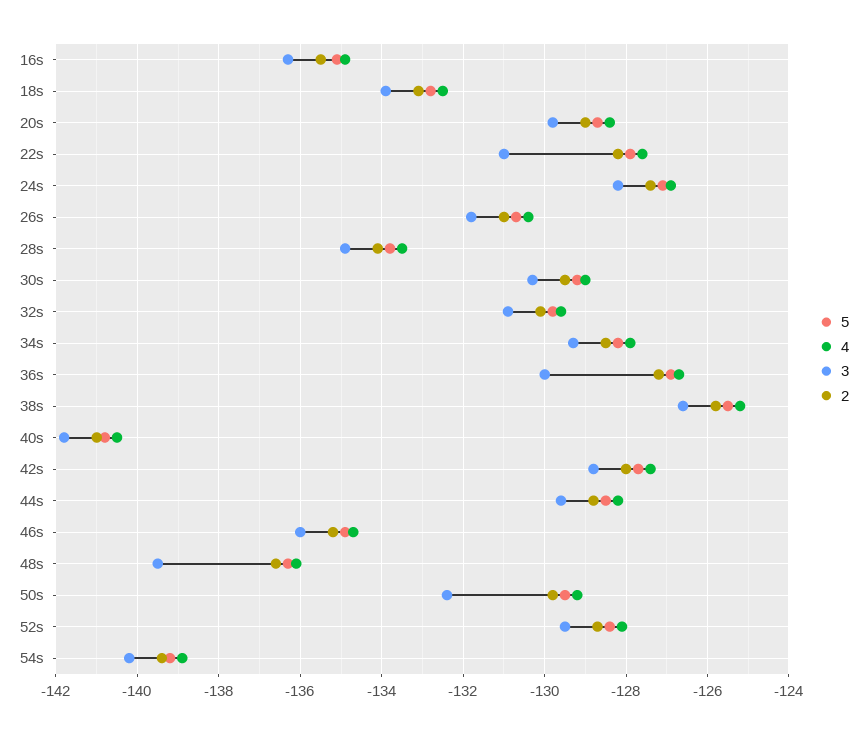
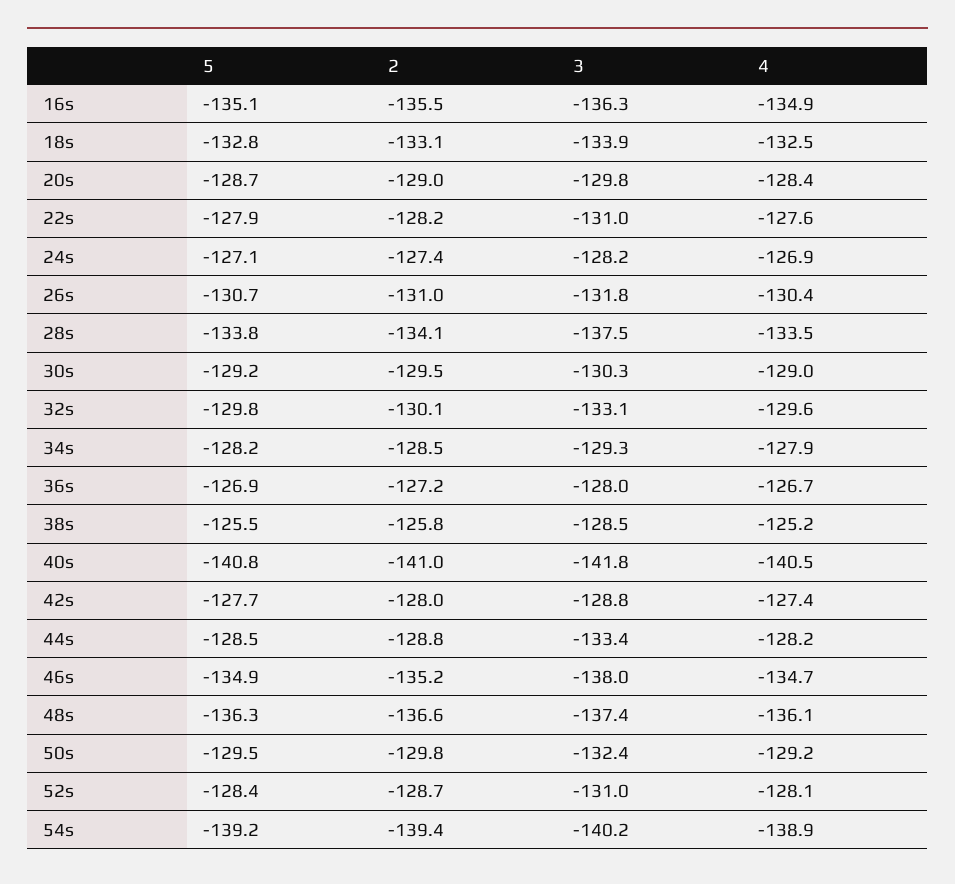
  {
    "5": {
      "16s": -135.1,
      "18s": -132.8,
      "20s": -128.7,
      "22s": -127.9,
      "24s": -127.1,
      "26s": -130.7,
      "28s": -133.8,
      "30s": -129.2,
      "32s": -129.8,
      "34s": -128.2,
      "36s": -126.9,
      "38s": -125.5,
      "40s": -140.8,
      "42s": -127.7,
      "44s": -128.5,
      "46s": -134.9,
      "48s": -136.3,
      "50s": -129.5,
      "52s": -128.4,
      "54s": -139.2
    },
    "4": {
      "16s": -134.9,
      "18s": -132.5,
      "20s": -128.4,
      "22s": -127.6,
      "24s": -126.9,
      "26s": -130.4,
      "28s": -133.5,
      "30s": -129,
      "32s": -129.6,
      "34s": -127.9,
      "36s": -126.7,
      "38s": -125.2,
      "40s": -140.5,
      "42s": -127.4,
      "44s": -128.2,
      "46s": -134.7,
      "48s": -136.1,
      "50s": -129.2,
      "52s": -128.1,
      "54s": -138.9
    },
    "3": {
      "16s": -136.3,
      "18s": -133.9,
      "20s": -129.8,
      "22s": -131,
      "24s": -128.2,
      "26s": -131.8,
-     "28s": -135,
+     "28s": -137.5,
      "30s": -130.3,
-     "32s": -131,
+     "32s": -133.1,
      "34s": -129.3,
-     "36s": -130,
+     "36s": -128,
-     "38s": -126.5,
+     "38s": -128.5,
      "40s": -141.8,
      "42s": -128.8,
-     "44s": -129.5,
+     "44s": -133.4,
-     "46s": -136,
+     "46s": -138,
-     "48s": -139.5,
+     "48s": -137.4,
      "50s": -132.4,
-     "52s": -129.5,
+     "52s": -131,
      "54s": -140.2
    },
    "2": {
      "16s": -135.5,
      "18s": -133.1,
      "20s": -129,
      "22s": -128.2,
      "24s": -127.4,
      "26s": -131,
      "28s": -134.1,
      "30s": -129.5,
      "32s": -130.1,
      "34s": -128.5,
      "36s": -127.2,
      "38s": -125.8,
      "40s": -141,
      "42s": -128,
      "44s": -128.8,
      "46s": -135.2,
      "48s": -136.6,
      "50s": -129.8,
      "52s": -128.7,
      "54s": -139.4
    }
  }

